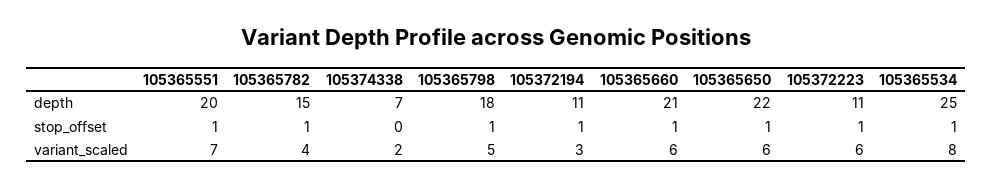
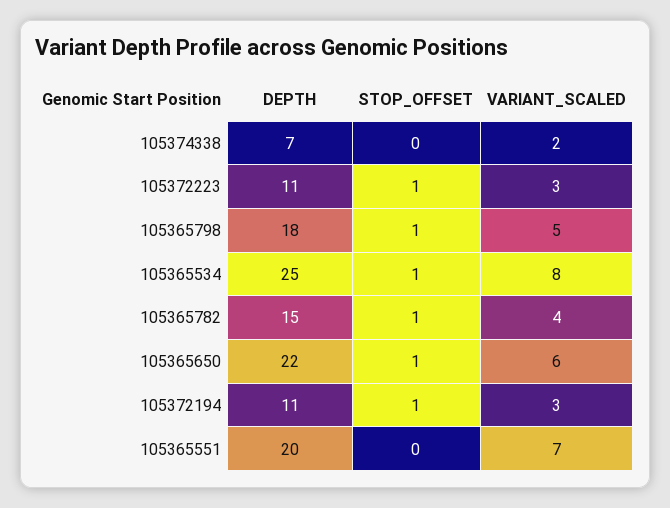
  {
    "105365551": {
      "depth": 20,
-     "stop_offset": 1,
+     "stop_offset": 0,
      "variant_scaled": 7
    },
    "105365782": {
      "depth": 15,
      "stop_offset": 1,
      "variant_scaled": 4
    },
    "105374338": {
      "depth": 7,
      "stop_offset": 0,
      "variant_scaled": 2
    },
    "105365798": {
      "depth": 18,
      "stop_offset": 1,
      "variant_scaled": 5
    },
    "105372194": {
      "depth": 11,
      "stop_offset": 1,
      "variant_scaled": 3
    },
-   "105365660": {
-     "depth": 21,
-     "stop_offset": 1,
-     "variant_scaled": 6
-   },
    "105365650": {
      "depth": 22,
      "stop_offset": 1,
      "variant_scaled": 6
    },
    "105372223": {
      "depth": 11,
      "stop_offset": 1,
-     "variant_scaled": 6
+     "variant_scaled": 3
    },
    "105365534": {
      "depth": 25,
      "stop_offset": 1,
      "variant_scaled": 8
    }
  }

